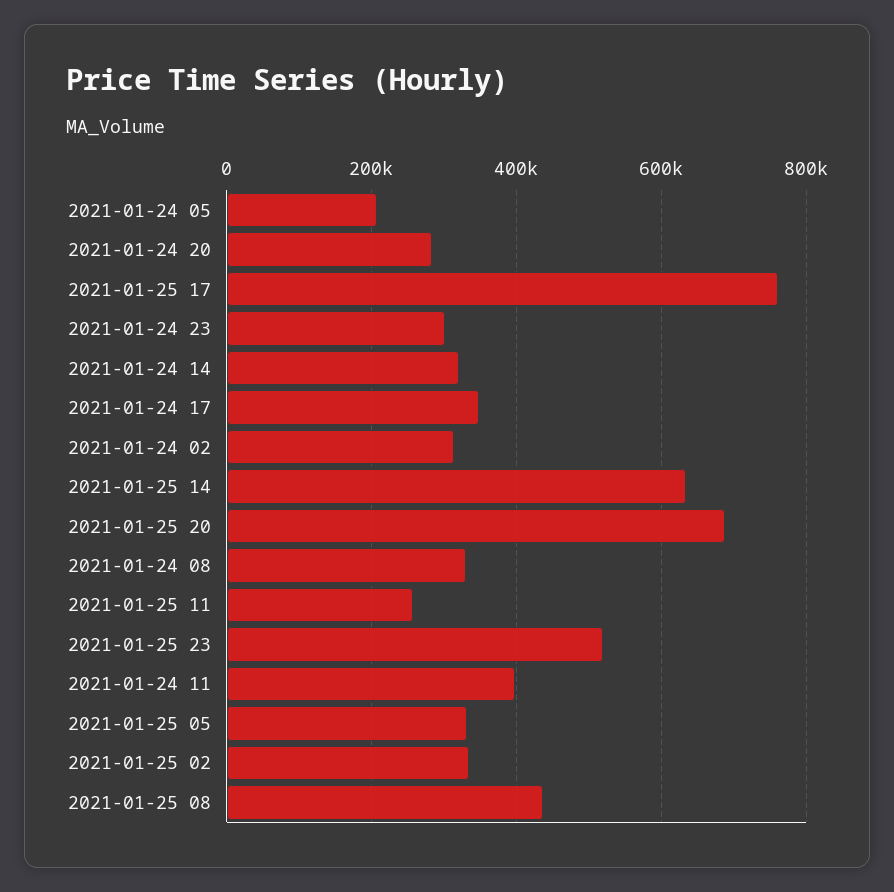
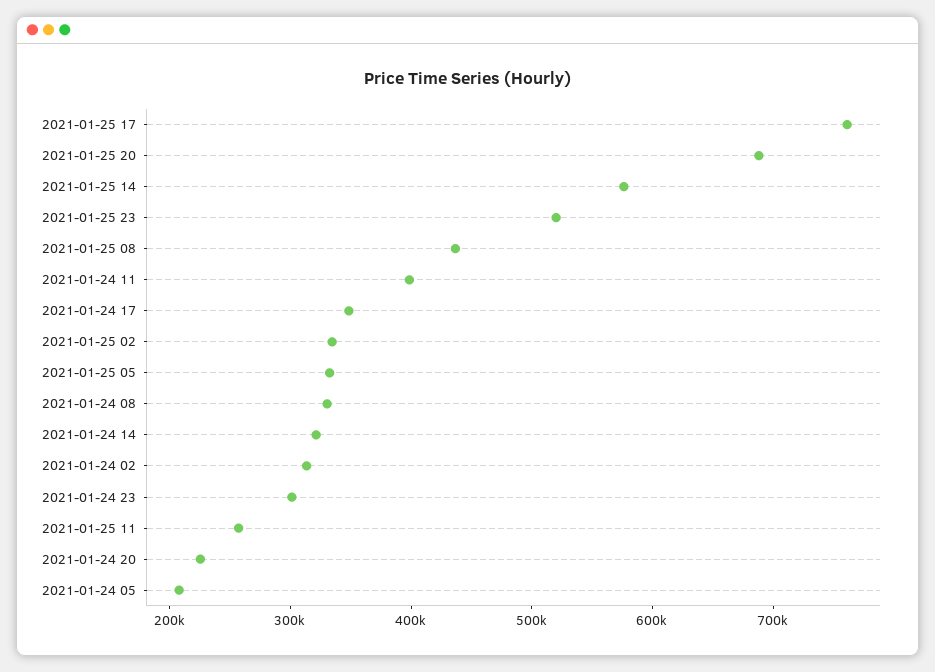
  {
    "2021-01-24 05": 200000,
-   "2021-01-24 20": 280000,
+   "2021-01-24 20": 220000,
    "2021-01-25 17": 760000,
    "2021-01-24 23": 300000,
    "2021-01-24 14": 320000,
    "2021-01-24 17": 340000,
    "2021-01-24 02": 320000,
-   "2021-01-25 14": 640000,
+   "2021-01-25 14": 580000,
    "2021-01-25 20": 680000,
    "2021-01-24 08": 340000,
    "2021-01-25 11": 260000,
    "2021-01-25 23": 520000,
    "2021-01-24 11": 400000,
    "2021-01-25 05": 340000,
    "2021-01-25 02": 340000,
    "2021-01-25 08": 440000
  }

